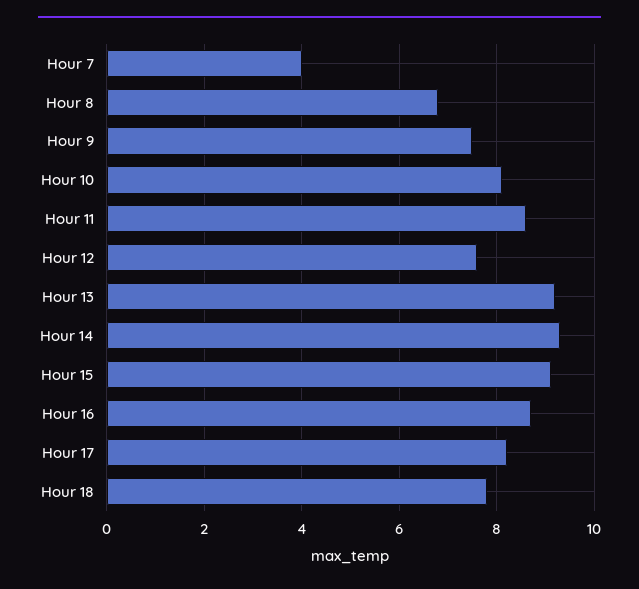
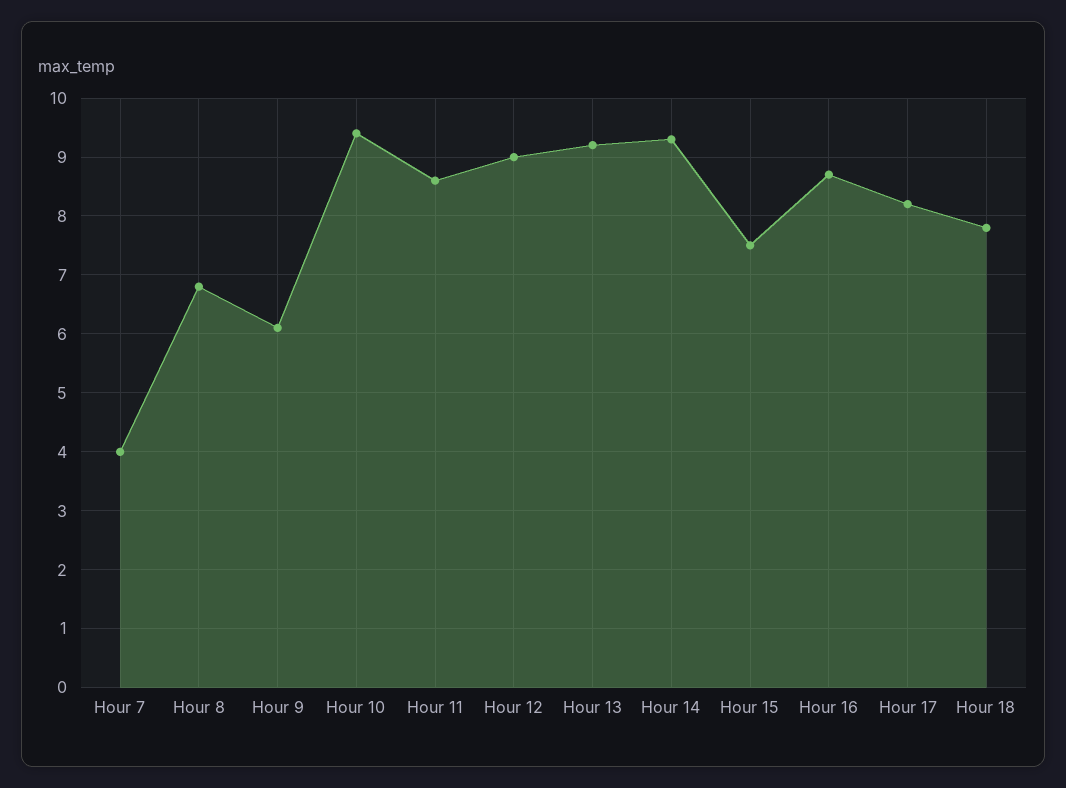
  {
    "Hour 7": 4,
    "Hour 8": 7,
-   "Hour 9": 7.5,
+   "Hour 9": 6,
-   "Hour 10": 8,
+   "Hour 10": 9.5,
    "Hour 11": 8.5,
-   "Hour 12": 7.5,
+   "Hour 12": 9,
    "Hour 13": 9,
    "Hour 14": 9.5,
-   "Hour 15": 9,
+   "Hour 15": 7.5,
    "Hour 16": 8.5,
    "Hour 17": 8,
    "Hour 18": 8
  }

